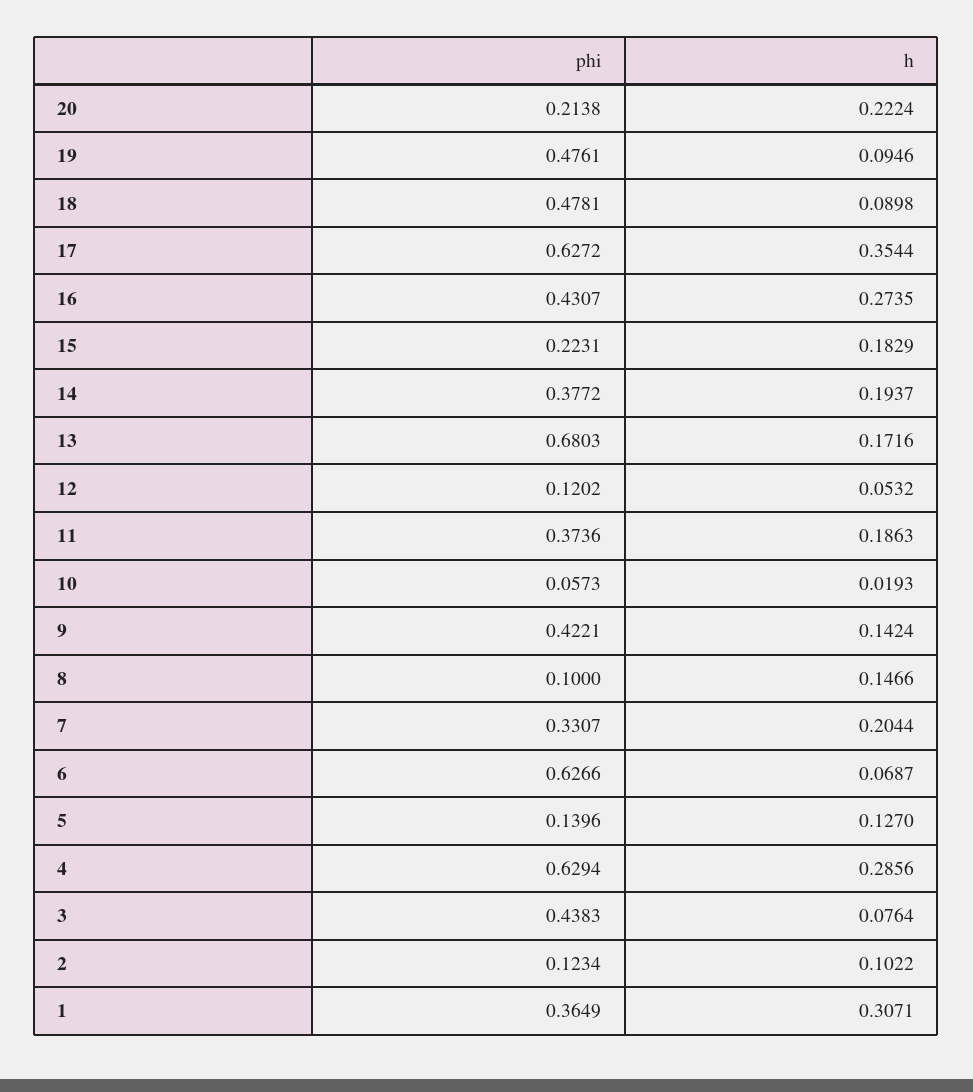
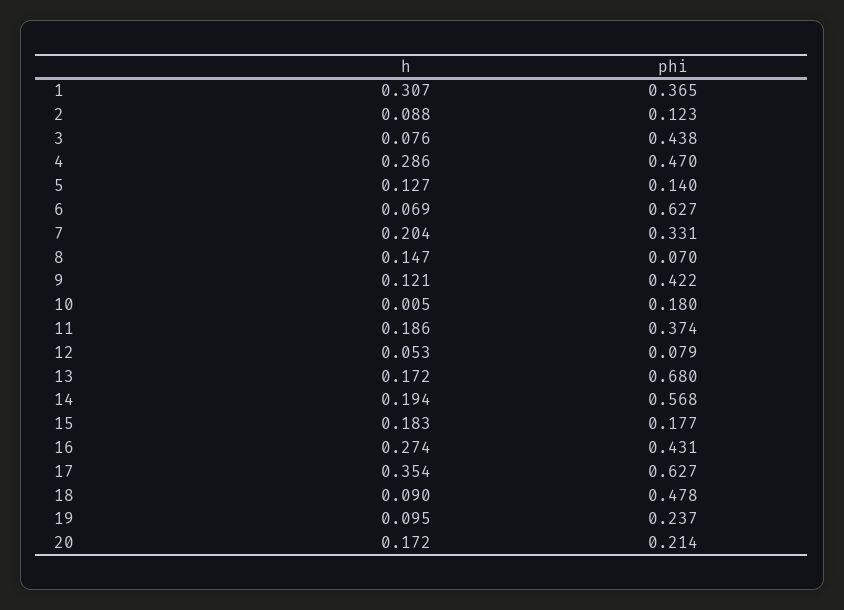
  {
    "phi": {
      "20": 0.2138,
-     "19": 0.4761,
+     "19": 0.237,
      "18": 0.4781,
      "17": 0.6272,
      "16": 0.4307,
-     "15": 0.2231,
+     "15": 0.177,
-     "14": 0.3772,
+     "14": 0.568,
      "13": 0.6803,
-     "12": 0.1202,
+     "12": 0.079,
      "11": 0.3736,
-     "10": 0.0573,
+     "10": 0.18,
      "9": 0.4221,
-     "8": 0.1,
+     "8": 0.07,
      "7": 0.3307,
      "6": 0.6266,
      "5": 0.1396,
-     "4": 0.6294,
+     "4": 0.47,
      "3": 0.4383,
      "2": 0.1234,
      "1": 0.3649
    },
    "h": {
-     "20": 0.2224,
+     "20": 0.172,
      "19": 0.0946,
      "18": 0.0898,
      "17": 0.3544,
      "16": 0.2735,
      "15": 0.1829,
      "14": 0.1937,
      "13": 0.1716,
      "12": 0.0532,
      "11": 0.1863,
-     "10": 0.0193,
+     "10": 0.005,
-     "9": 0.1424,
+     "9": 0.121,
      "8": 0.1466,
      "7": 0.2044,
      "6": 0.0687,
      "5": 0.127,
      "4": 0.2856,
      "3": 0.0764,
-     "2": 0.1022,
+     "2": 0.088,
      "1": 0.3071
    }
  }

